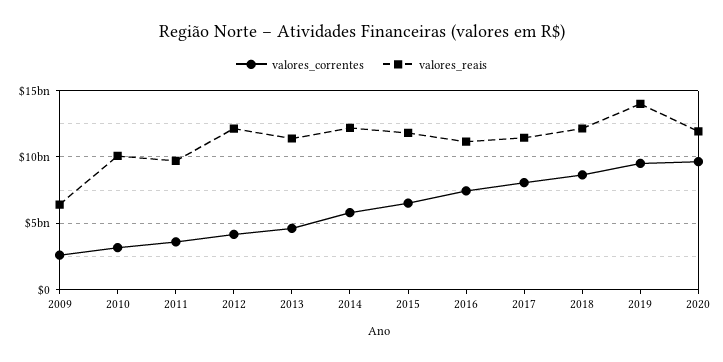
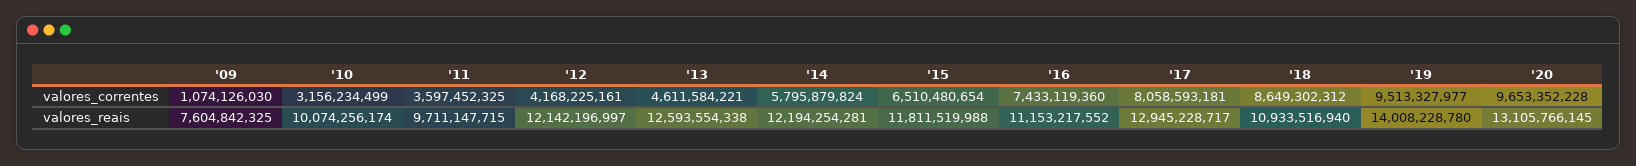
  {
    "valores_correntes": {
-     "2009": 2500000000,
+     "2009": 1074126030,
      "2010": 3156234499,
      "2011": 3597452325,
      "2012": 4168225161,
      "2013": 4611584221,
      "2014": 5795879824,
      "2015": 6510480654,
      "2016": 7433119360,
      "2017": 8058593181,
      "2018": 8649302312,
      "2019": 9513327977,
      "2020": 9653352228
    },
    "valores_reais": {
-     "2009": 6500000000,
+     "2009": 7604842325,
      "2010": 10074256174,
      "2011": 9711147715,
      "2012": 12142196997,
-     "2013": 11500000000,
+     "2013": 12593554338,
      "2014": 12194254281,
      "2015": 11811519988,
      "2016": 11153217552,
-     "2017": 11500000000,
+     "2017": 12945228717,
-     "2018": 12000000000,
+     "2018": 10933516940,
      "2019": 14008228780,
-     "2020": 12000000000
+     "2020": 13105766145
    }
  }

